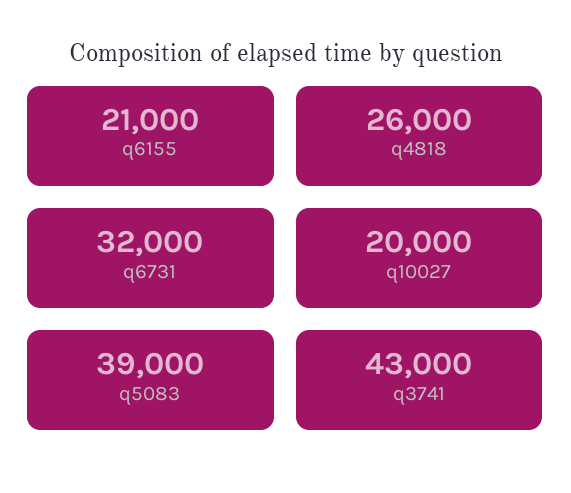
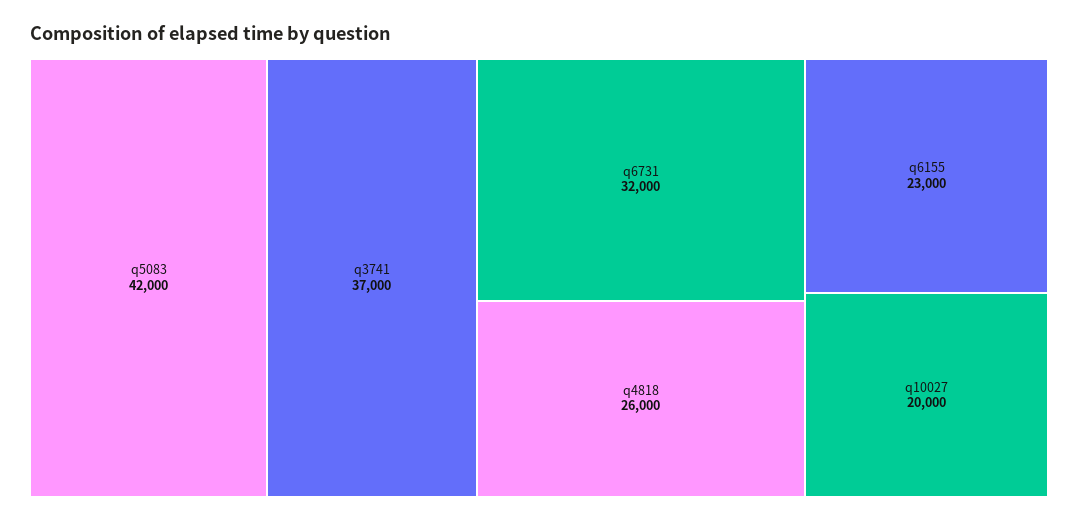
  {
-   "q6155": 21000,
+   "q6155": 23000,
    "q4818": 26000,
    "q6731": 32000,
    "q10027": 20000,
-   "q5083": 39000,
+   "q5083": 42000,
-   "q3741": 43000
+   "q3741": 37000
  }

